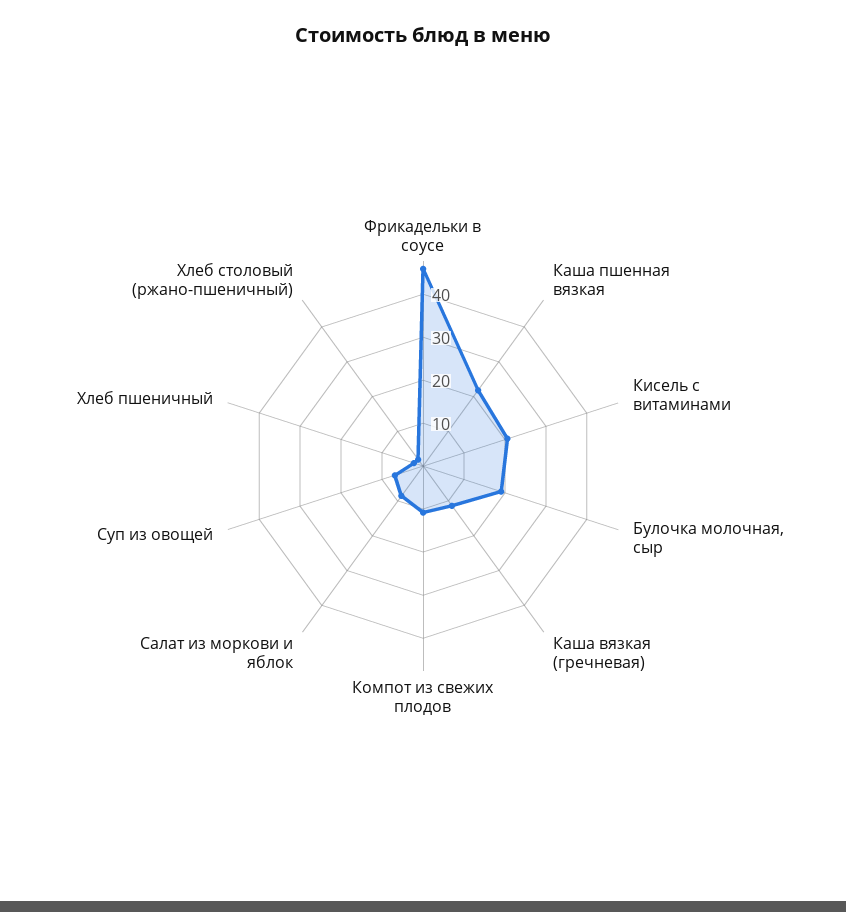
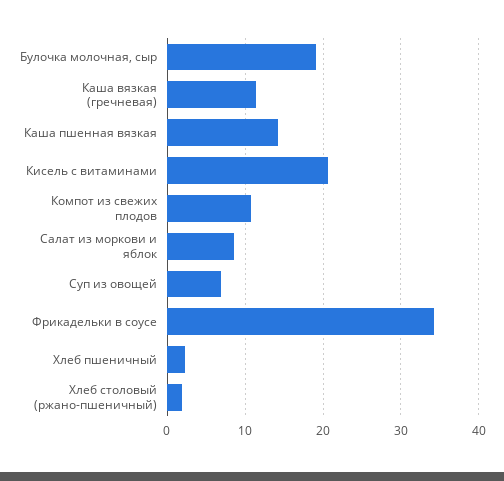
  {
-   "Фрикадельки в соусе": 46,
+   "Фрикадельки в соусе": 34,
-   "Каша пшенная вязкая": 22,
+   "Каша пшенная вязкая": 14,
    "Кисель с витаминами": 21,
    "Булочка молочная, сыр": 19,
    "Каша вязкая (гречневая)": 11,
    "Компот из свежих плодов": 11,
    "Салат из моркови и яблок": 9,
    "Суп из овощей": 7,
    "Хлеб пшеничный": 2,
    "Хлеб столовый (ржано-пшеничный)": 2
  }

